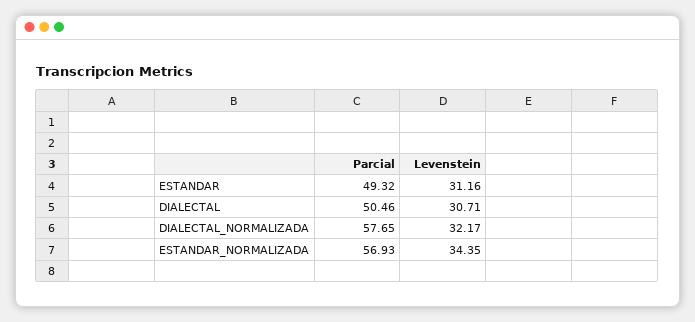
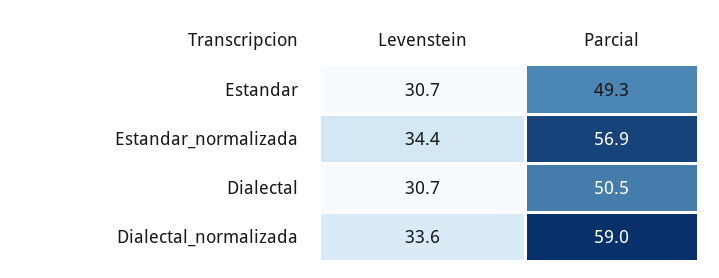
  {
    "Parcial": {
      "ESTANDAR": 49.32,
      "DIALECTAL": 50.46,
-     "DIALECTAL_NORMALIZADA": 57.65,
+     "DIALECTAL_NORMALIZADA": 59,
      "ESTANDAR_NORMALIZADA": 56.93
    },
    "Levenstein": {
-     "ESTANDAR": 31.16,
+     "ESTANDAR": 30.7,
      "DIALECTAL": 30.71,
-     "DIALECTAL_NORMALIZADA": 32.17,
+     "DIALECTAL_NORMALIZADA": 33.6,
      "ESTANDAR_NORMALIZADA": 34.35
    }
  }

